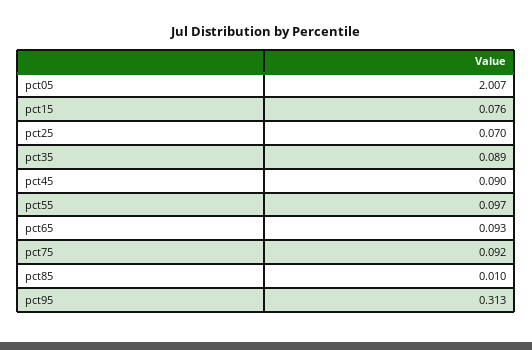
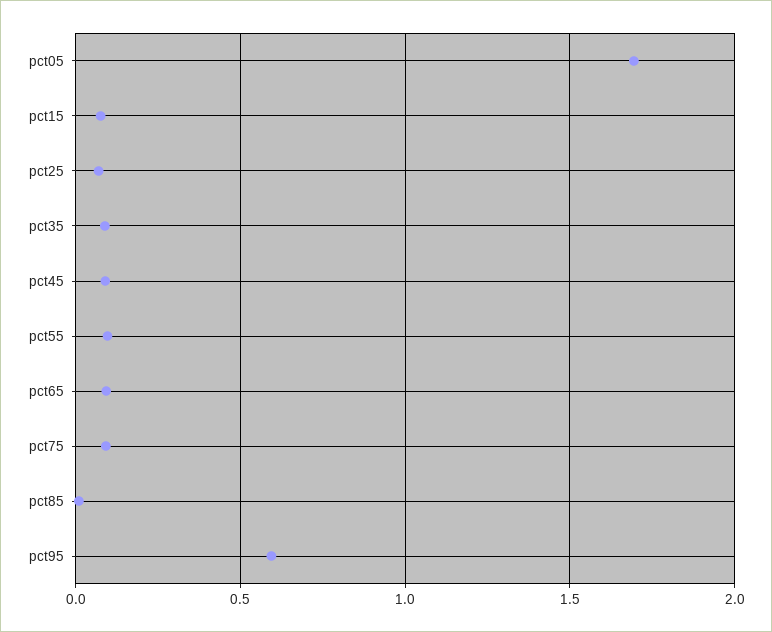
  {
-   "pct05": 2.007,
+   "pct05": 1.7,
    "pct15": 0.076,
    "pct25": 0.07,
    "pct35": 0.089,
    "pct45": 0.09,
    "pct55": 0.097,
    "pct65": 0.093,
    "pct75": 0.092,
    "pct85": 0.01,
-   "pct95": 0.313
+   "pct95": 0.6
  }

